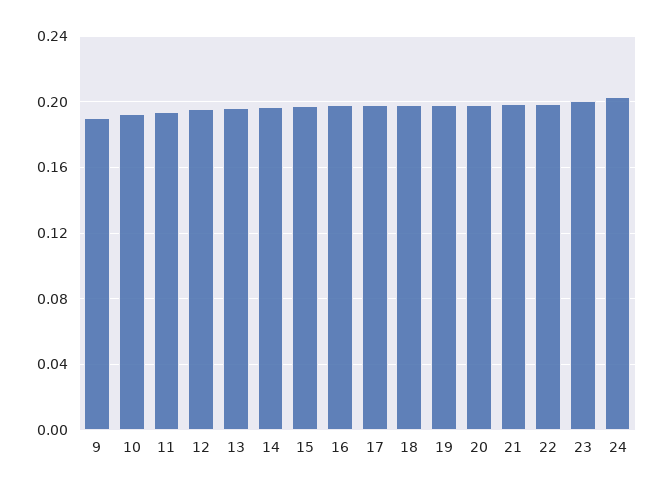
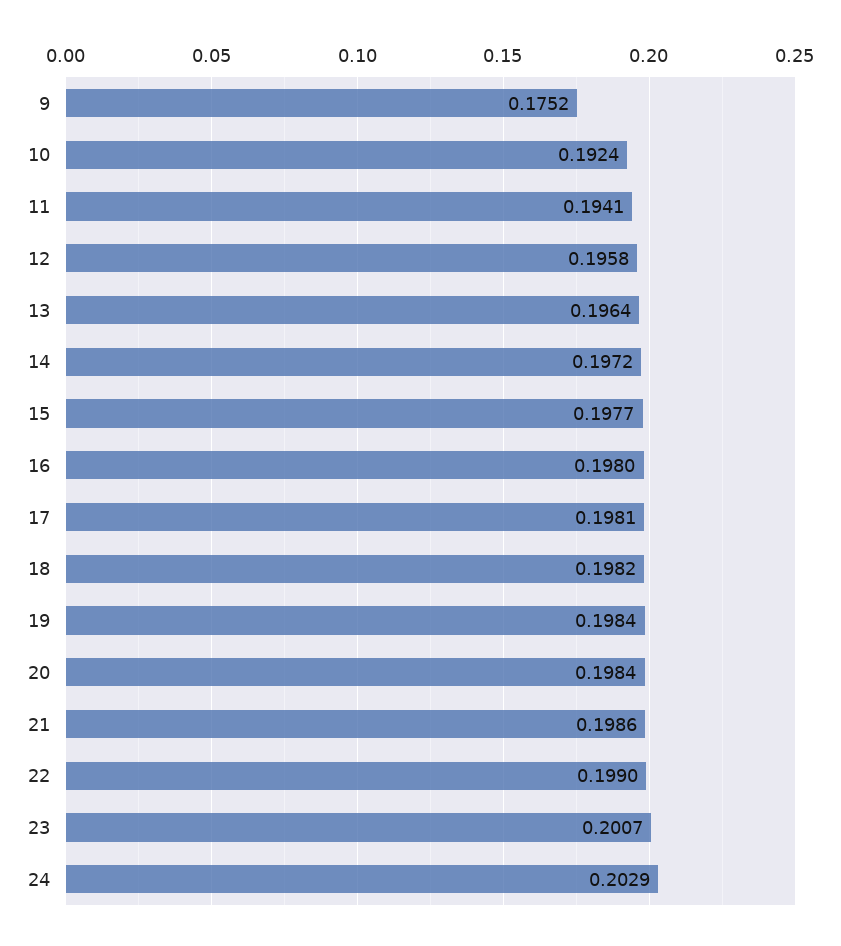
  {
-   "9": 0.19,
+   "9": 0.1752,
    "10": 0.1924,
    "11": 0.1941,
    "12": 0.1958,
    "13": 0.1964,
    "14": 0.1972,
    "15": 0.1977,
    "16": 0.198,
    "17": 0.1981,
    "18": 0.1982,
    "19": 0.1984,
    "20": 0.1984,
    "21": 0.1986,
    "22": 0.199,
    "23": 0.2007,
    "24": 0.2029
  }

